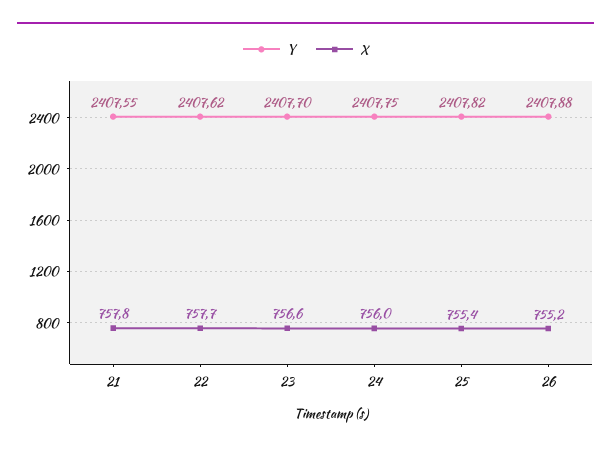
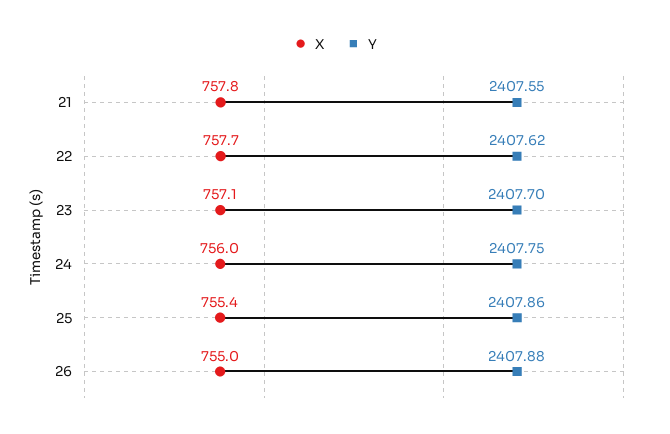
  {
    "Y": {
      "21": 2407.55,
      "22": 2407.62,
      "23": 2407.7,
      "24": 2407.75,
-     "25": 2407.82,
+     "25": 2407.86,
      "26": 2407.88
    },
    "X": {
      "21": 757.8,
      "22": 757.7,
-     "23": 756.6,
+     "23": 757.1,
      "24": 756,
      "25": 755.4,
-     "26": 755.2
+     "26": 755
    }
  }

